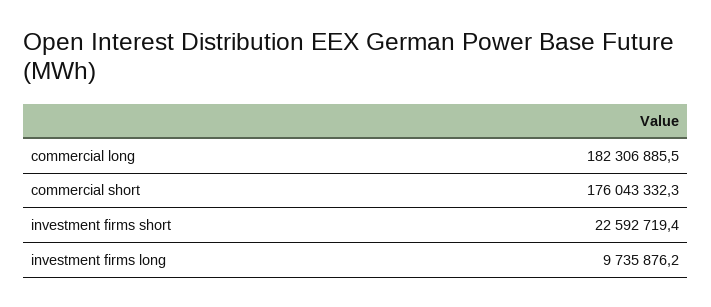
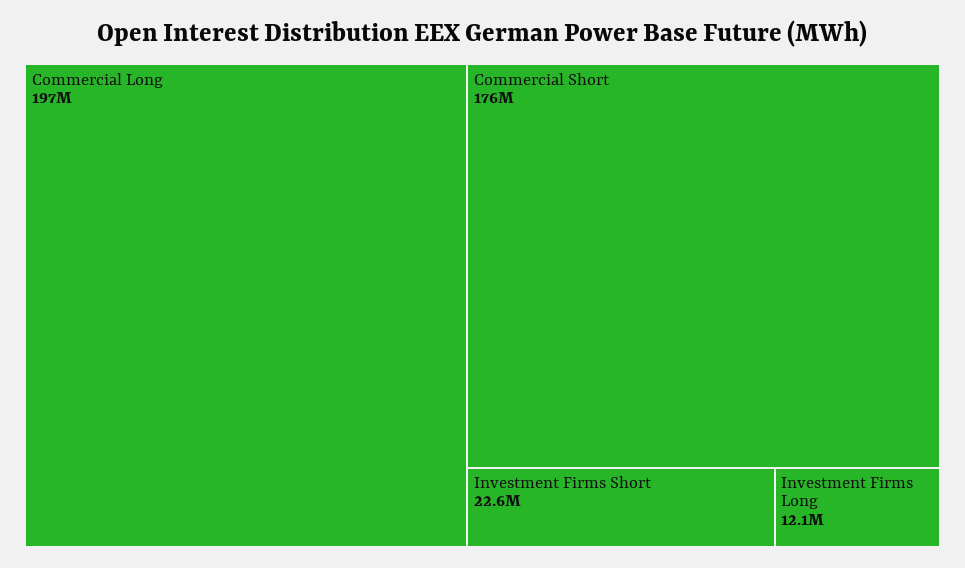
  {
-   "commercial long": 182306885.5,
+   "commercial long": 197000000,
    "commercial short": 176043332.3,
    "investment firms short": 22592719.4,
-   "investment firms long": 9735876.2
+   "investment firms long": 12100000
  }

